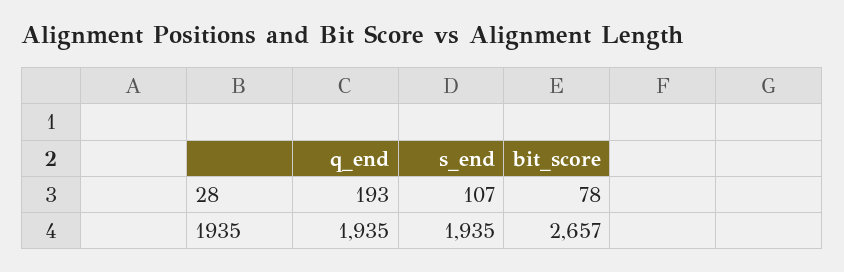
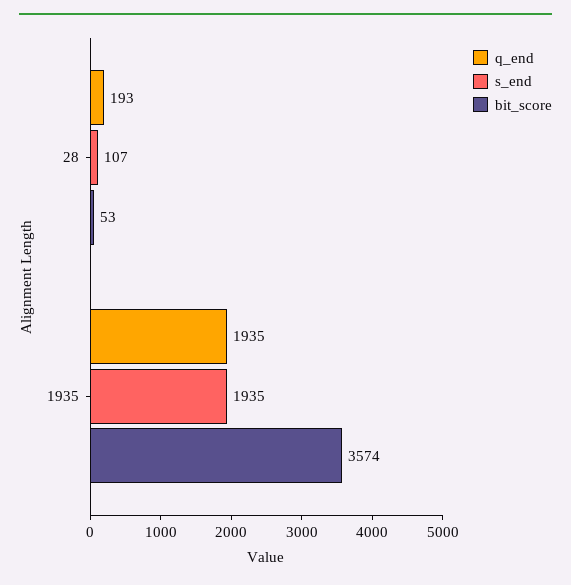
  {
    "q_end": {
      "28": 193,
      "1935": 1935
    },
    "s_end": {
      "28": 107,
      "1935": 1935
    },
    "bit_score": {
-     "28": 78,
+     "28": 53,
-     "1935": 2657
+     "1935": 3574
    }
  }

